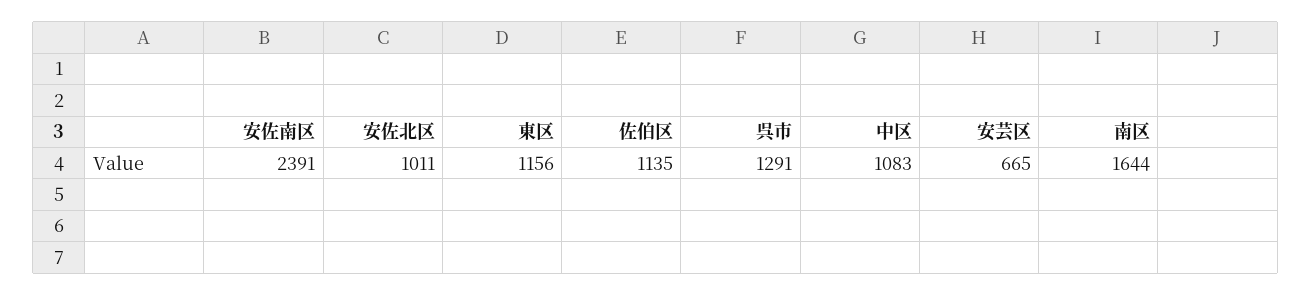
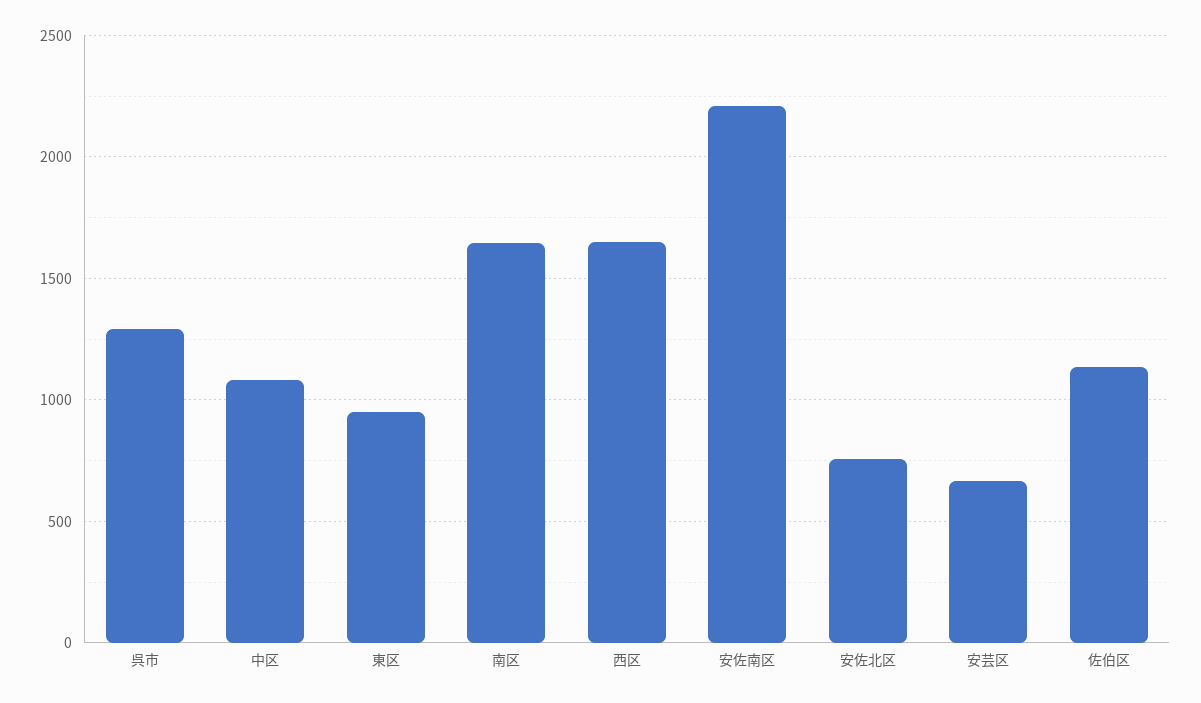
  {
-   "安佐南区": 2391,
+   "安佐南区": 2200,
-   "安佐北区": 1011,
+   "安佐北区": 750,
-   "東区": 1156,
+   "東区": 950,
    "佐伯区": 1135,
    "呉市": 1291,
    "中区": 1083,
    "安芸区": 665,
-   "南区": 1644
+   "南区": 1644,
+   "西区": 1650
  }

